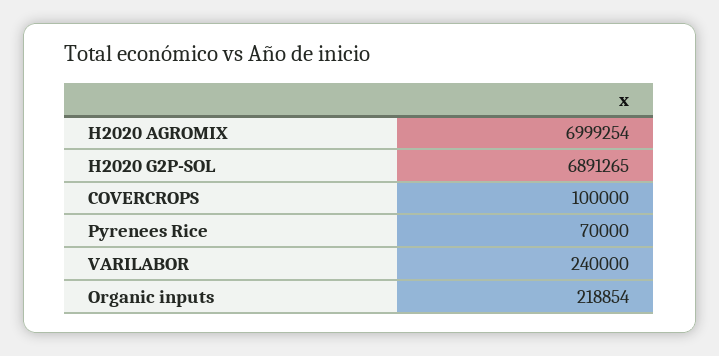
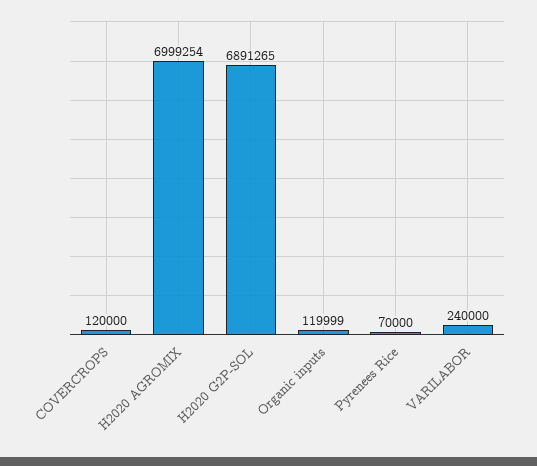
  {
    "H2020 AGROMIX": 6999254,
    "H2020 G2P-SOL": 6891265,
-   "COVERCROPS": 100000,
+   "COVERCROPS": 120000,
    "Pyrenees Rice": 70000,
    "VARILABOR": 240000,
-   "Organic inputs": 218854
+   "Organic inputs": 119999
  }

